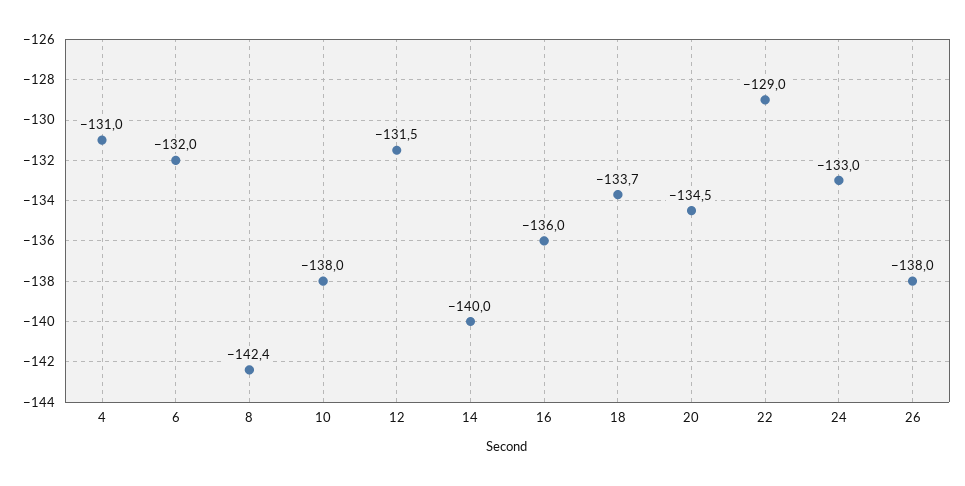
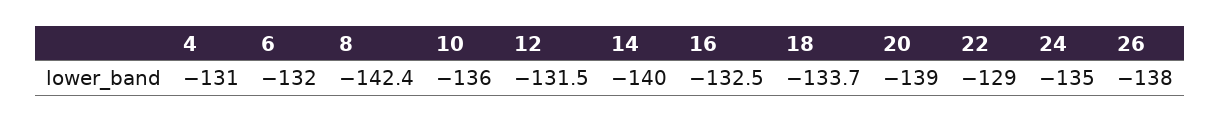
  {
    "4": -131,
    "6": -132,
    "8": -142.4,
-   "10": -138,
+   "10": -136,
    "12": -131.5,
    "14": -140,
-   "16": -136,
+   "16": -132.5,
    "18": -133.7,
-   "20": -134.5,
+   "20": -139,
    "22": -129,
-   "24": -133,
+   "24": -135,
    "26": -138
  }

